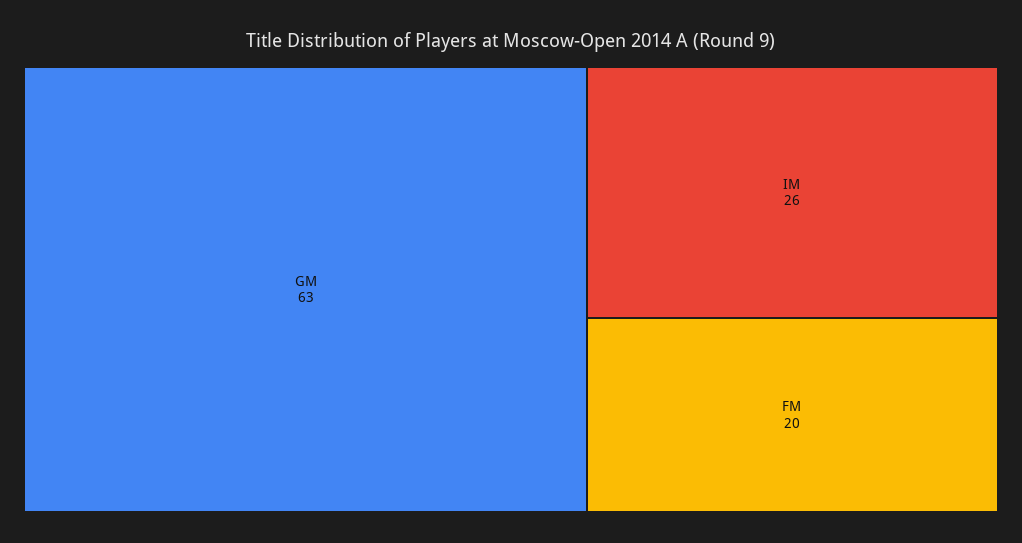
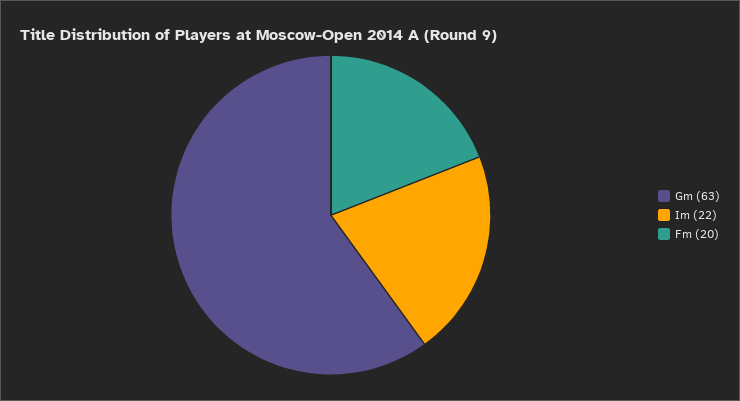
  {
    "GM": 63,
-   "IM": 26,
+   "IM": 22,
    "FM": 20
  }

